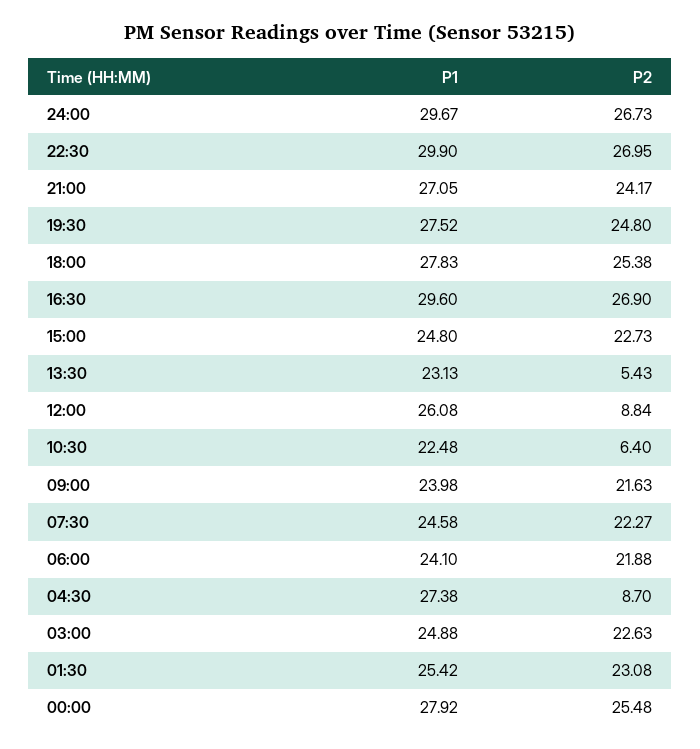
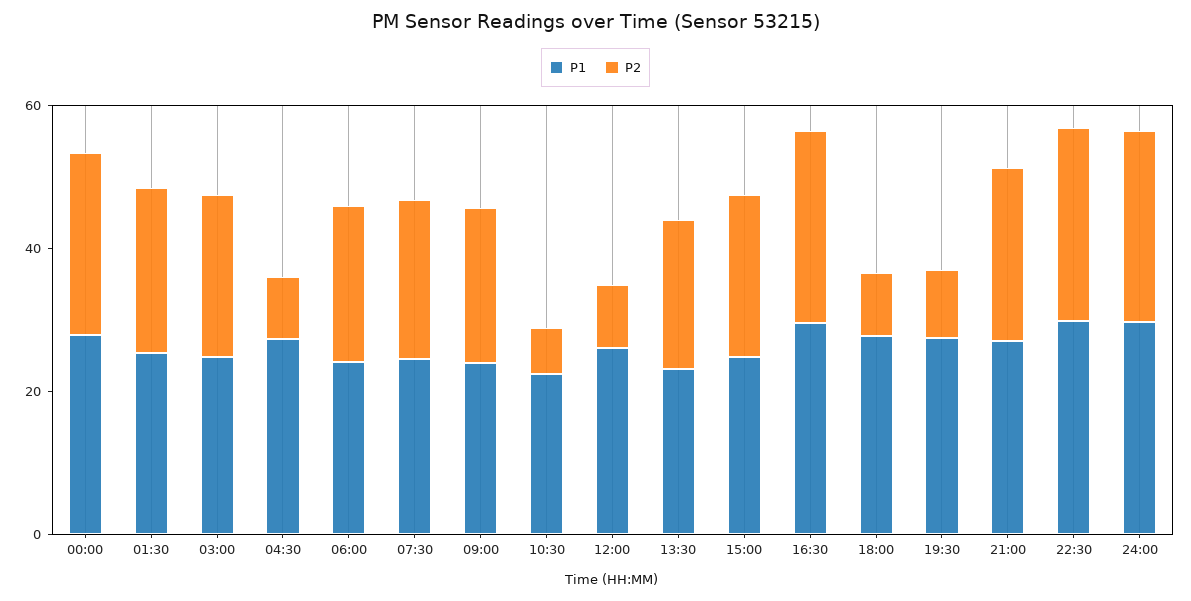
  {
    "P1": {
      "24:00": 29.67,
      "22:30": 29.9,
      "21:00": 27.05,
      "19:30": 27.52,
      "18:00": 27.83,
      "16:30": 29.6,
      "15:00": 24.8,
      "13:30": 23.13,
      "12:00": 26.08,
      "10:30": 22.48,
      "09:00": 23.98,
      "07:30": 24.58,
      "06:00": 24.1,
      "04:30": 27.38,
      "03:00": 24.88,
      "01:30": 25.42,
      "00:00": 27.92
    },
    "P2": {
      "24:00": 26.73,
      "22:30": 26.95,
      "21:00": 24.17,
-     "19:30": 24.8,
+     "19:30": 10,
-     "18:00": 25.38,
+     "18:00": 10,
      "16:30": 26.9,
      "15:00": 22.73,
-     "13:30": 5.43,
+     "13:30": 20,
      "12:00": 8.84,
      "10:30": 6.4,
      "09:00": 21.63,
      "07:30": 22.27,
      "06:00": 21.88,
      "04:30": 8.7,
      "03:00": 22.63,
      "01:30": 23.08,
      "00:00": 25.48
    }
  }

